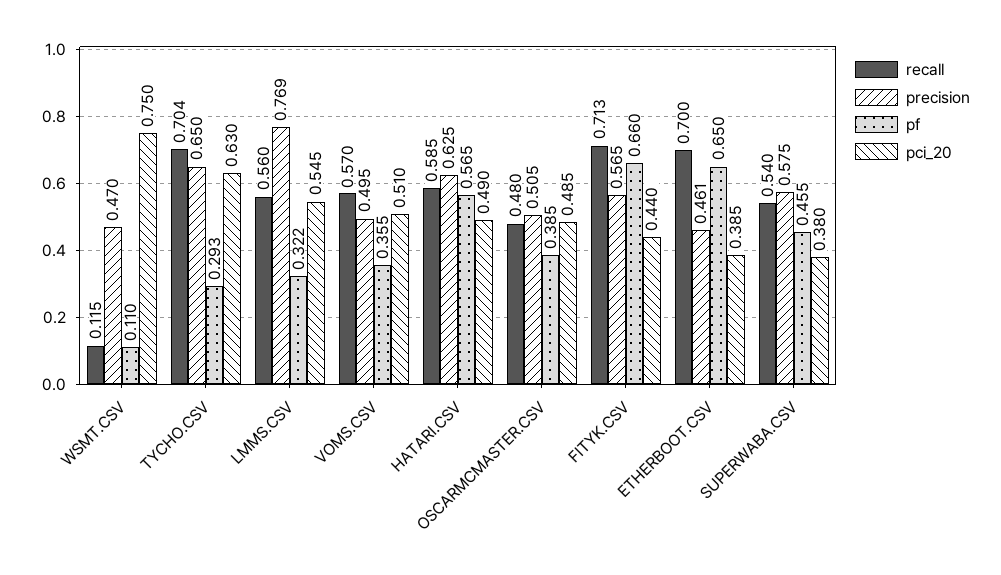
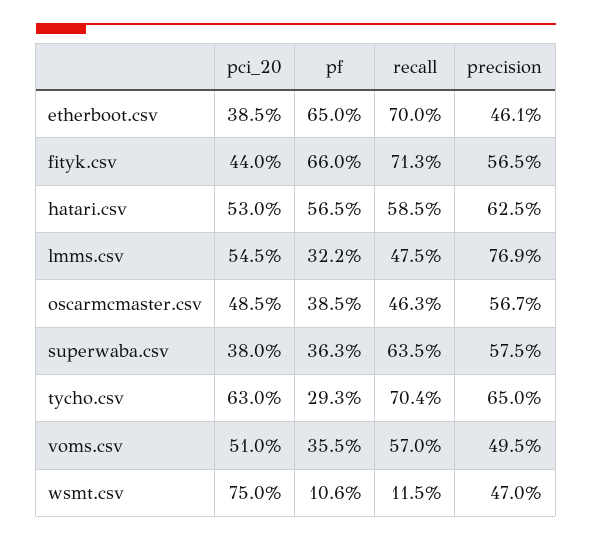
  {
    "recall": {
      "WSMT.CSV": 0.115,
      "TYCHO.CSV": 0.704,
-     "LMMS.CSV": 0.56,
+     "LMMS.CSV": 0.475,
      "VOMS.CSV": 0.57,
      "HATARI.CSV": 0.585,
-     "OSCARMCMASTER.CSV": 0.48,
+     "OSCARMCMASTER.CSV": 0.463,
      "FITYK.CSV": 0.713,
      "ETHERBOOT.CSV": 0.7,
-     "SUPERWABA.CSV": 0.54
+     "SUPERWABA.CSV": 0.635
    },
    "precision": {
      "WSMT.CSV": 0.47,
      "TYCHO.CSV": 0.65,
      "LMMS.CSV": 0.769,
      "VOMS.CSV": 0.495,
      "HATARI.CSV": 0.625,
-     "OSCARMCMASTER.CSV": 0.505,
+     "OSCARMCMASTER.CSV": 0.567,
      "FITYK.CSV": 0.565,
      "ETHERBOOT.CSV": 0.461,
      "SUPERWABA.CSV": 0.575
    },
    "pf": {
-     "WSMT.CSV": 0.11,
+     "WSMT.CSV": 0.106,
      "TYCHO.CSV": 0.293,
      "LMMS.CSV": 0.322,
      "VOMS.CSV": 0.355,
      "HATARI.CSV": 0.565,
      "OSCARMCMASTER.CSV": 0.385,
      "FITYK.CSV": 0.66,
      "ETHERBOOT.CSV": 0.65,
-     "SUPERWABA.CSV": 0.455
+     "SUPERWABA.CSV": 0.363
    },
    "pci_20": {
      "WSMT.CSV": 0.75,
      "TYCHO.CSV": 0.63,
      "LMMS.CSV": 0.545,
      "VOMS.CSV": 0.51,
-     "HATARI.CSV": 0.49,
+     "HATARI.CSV": 0.53,
      "OSCARMCMASTER.CSV": 0.485,
      "FITYK.CSV": 0.44,
      "ETHERBOOT.CSV": 0.385,
      "SUPERWABA.CSV": 0.38
    }
  }

